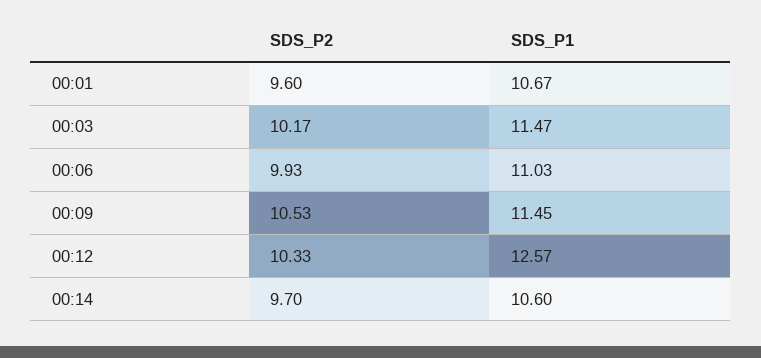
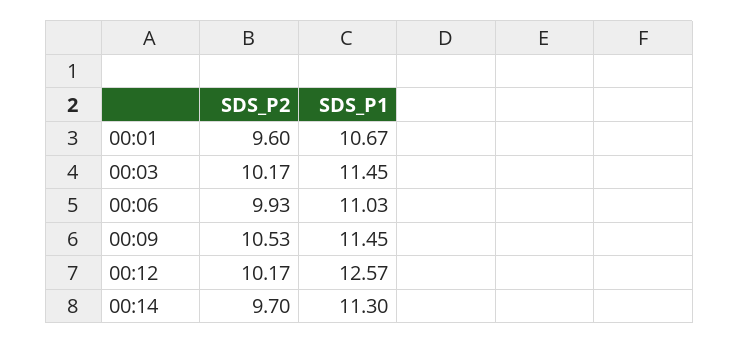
  {
    "SDS_P2": {
      "00:01": 9.6,
      "00:03": 10.17,
      "00:06": 9.93,
      "00:09": 10.53,
-     "00:12": 10.33,
+     "00:12": 10.17,
      "00:14": 9.7
    },
    "SDS_P1": {
      "00:01": 10.67,
-     "00:03": 11.47,
+     "00:03": 11.45,
      "00:06": 11.03,
      "00:09": 11.45,
      "00:12": 12.57,
-     "00:14": 10.6
+     "00:14": 11.3
    }
  }

